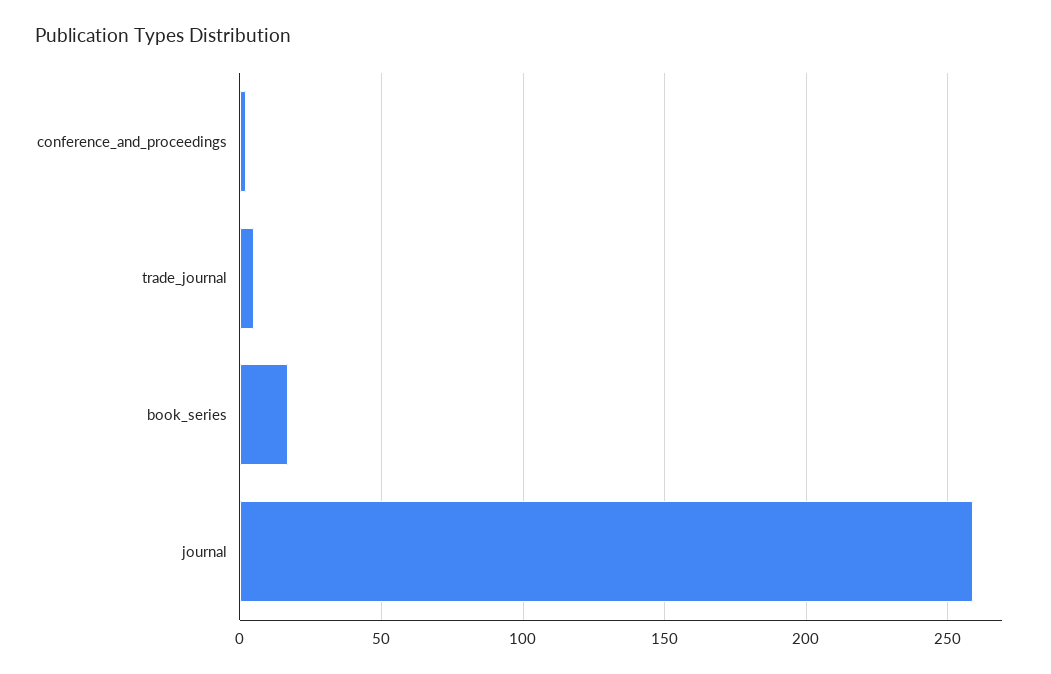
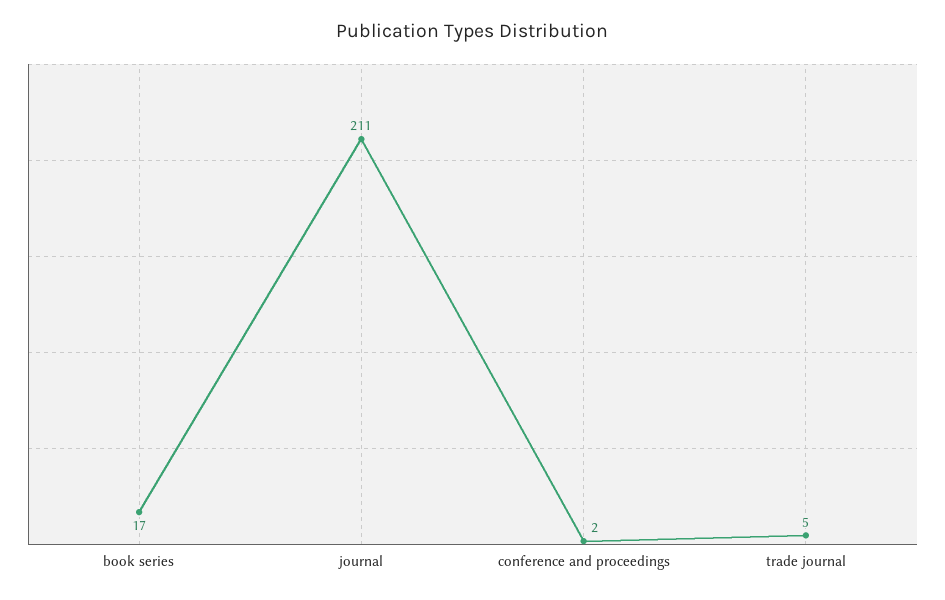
  {
    "conference_and_proceedings": 2,
    "trade_journal": 5,
    "book_series": 17,
-   "journal": 260
+   "journal": 211
  }

